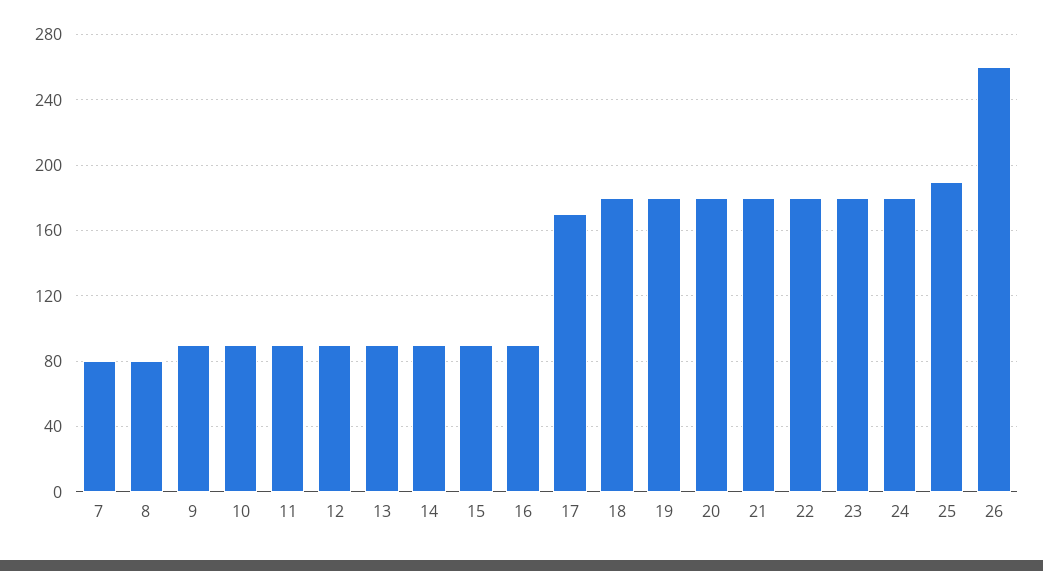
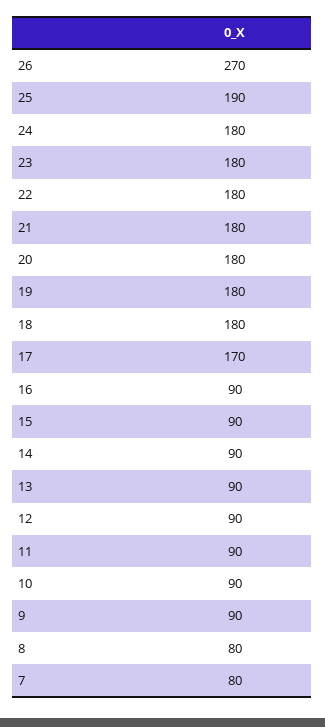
  {
    "7": 80,
    "8": 80,
    "9": 90,
    "10": 90,
    "11": 90,
    "12": 90,
    "13": 90,
    "14": 90,
    "15": 90,
    "16": 90,
    "17": 170,
    "18": 180,
    "19": 180,
    "20": 180,
    "21": 180,
    "22": 180,
    "23": 180,
    "24": 180,
    "25": 190,
-   "26": 260
+   "26": 270
  }

